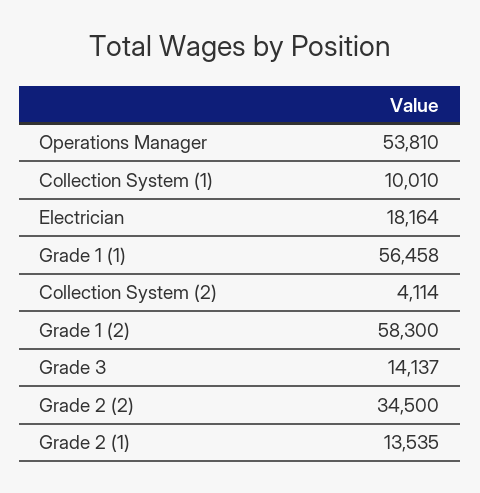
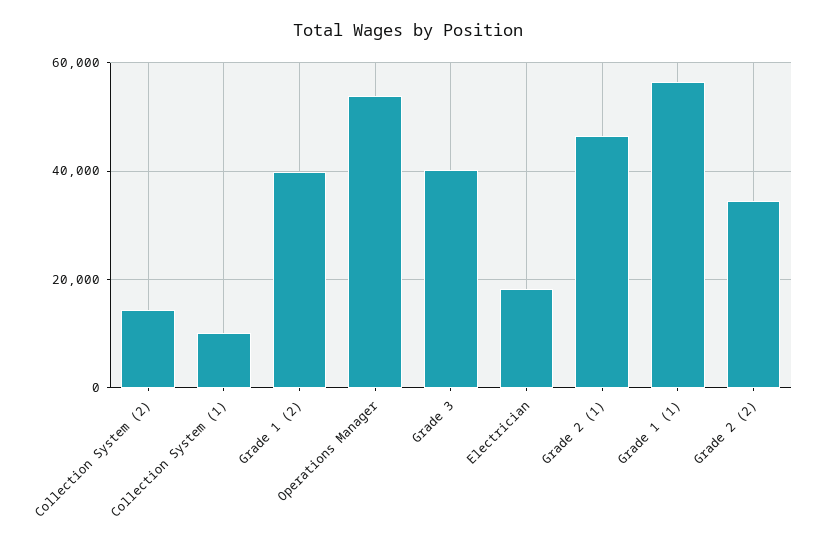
  {
    "Operations Manager": 53810,
    "Collection System (1)": 10010,
    "Electrician": 18164,
    "Grade 1 (1)": 56458,
-   "Collection System (2)": 4114,
+   "Collection System (2)": 14000,
-   "Grade 1 (2)": 58300,
+   "Grade 1 (2)": 40000,
-   "Grade 3": 14137,
+   "Grade 3": 40000,
    "Grade 2 (2)": 34500,
-   "Grade 2 (1)": 13535
+   "Grade 2 (1)": 46000
  }

